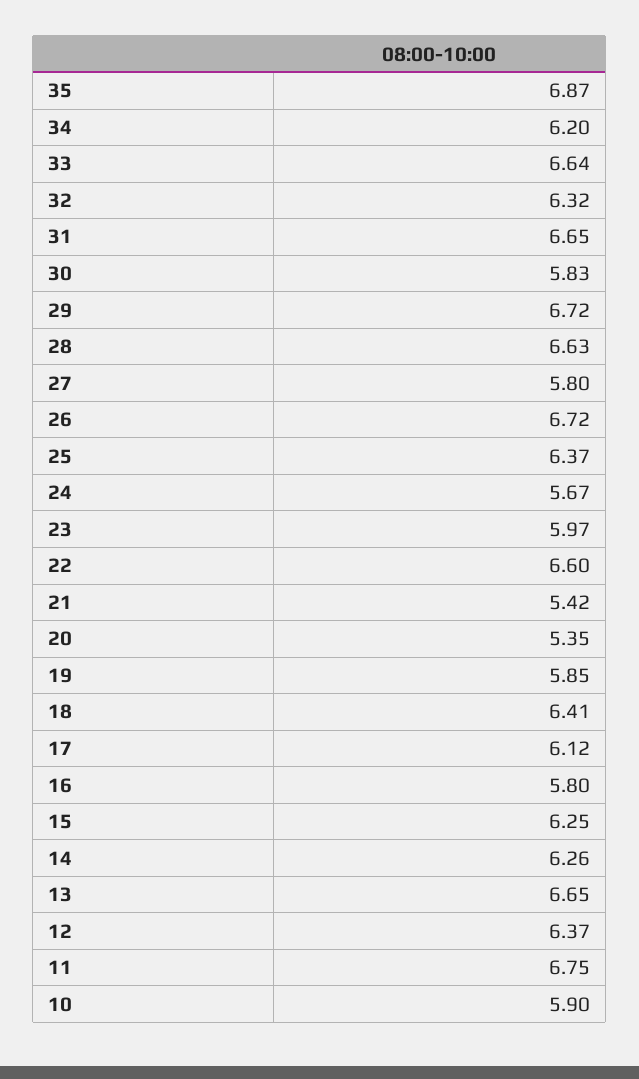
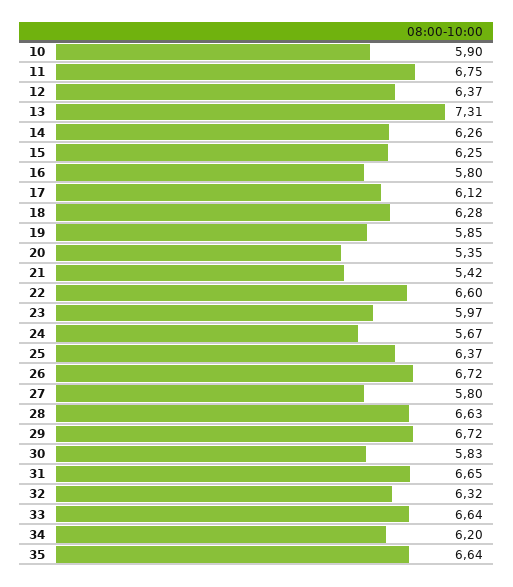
  {
-   "35": 6.87,
+   "35": 6.64,
    "34": 6.2,
    "33": 6.64,
    "32": 6.32,
    "31": 6.65,
    "30": 5.83,
    "29": 6.72,
    "28": 6.63,
    "27": 5.8,
    "26": 6.72,
    "25": 6.37,
    "24": 5.67,
    "23": 5.97,
    "22": 6.6,
    "21": 5.42,
    "20": 5.35,
    "19": 5.85,
-   "18": 6.41,
+   "18": 6.28,
    "17": 6.12,
    "16": 5.8,
    "15": 6.25,
    "14": 6.26,
-   "13": 6.65,
+   "13": 7.31,
    "12": 6.37,
    "11": 6.75,
    "10": 5.9
  }

